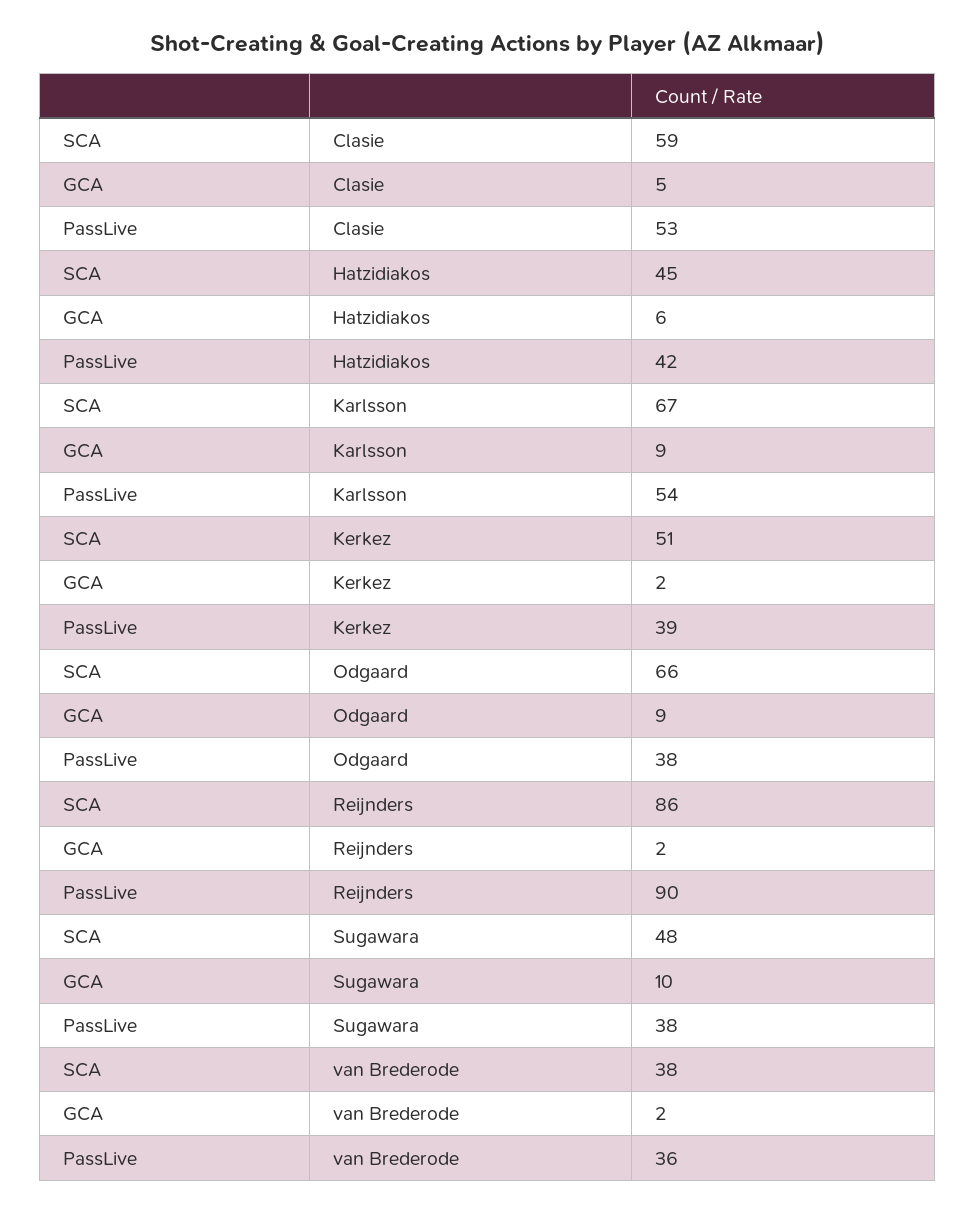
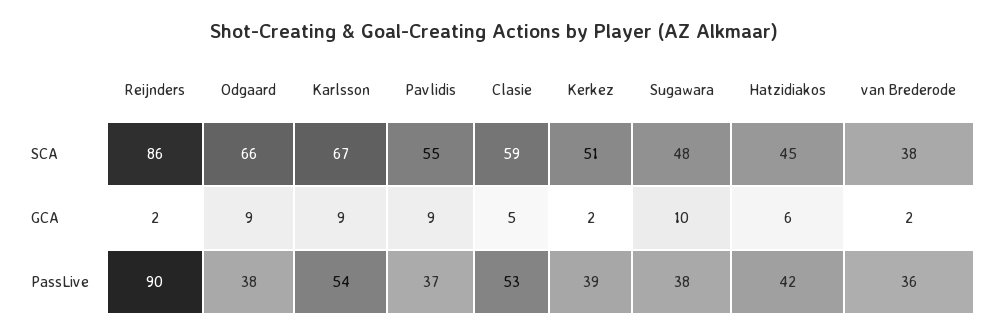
  {
    "SCA": {
      "Clasie": 59,
      "Hatzidiakos": 45,
      "Karlsson": 67,
      "Kerkez": 51,
      "Odgaard": 66,
      "Reijnders": 86,
      "Sugawara": 48,
-     "van Brederode": 38
+     "van Brederode": 38,
+     "Pavlidis": 55
    },
    "GCA": {
      "Clasie": 5,
      "Hatzidiakos": 6,
      "Karlsson": 9,
      "Kerkez": 2,
      "Odgaard": 9,
      "Reijnders": 2,
      "Sugawara": 10,
-     "van Brederode": 2
+     "van Brederode": 2,
+     "Pavlidis": 9
    },
    "PassLive": {
      "Clasie": 53,
      "Hatzidiakos": 42,
      "Karlsson": 54,
      "Kerkez": 39,
      "Odgaard": 38,
      "Reijnders": 90,
      "Sugawara": 38,
-     "van Brederode": 36
+     "van Brederode": 36,
+     "Pavlidis": 37
    }
  }

